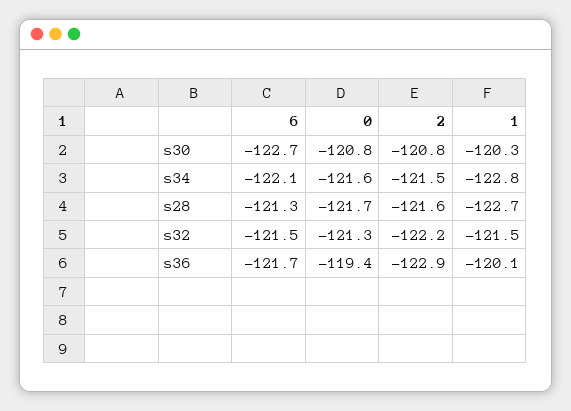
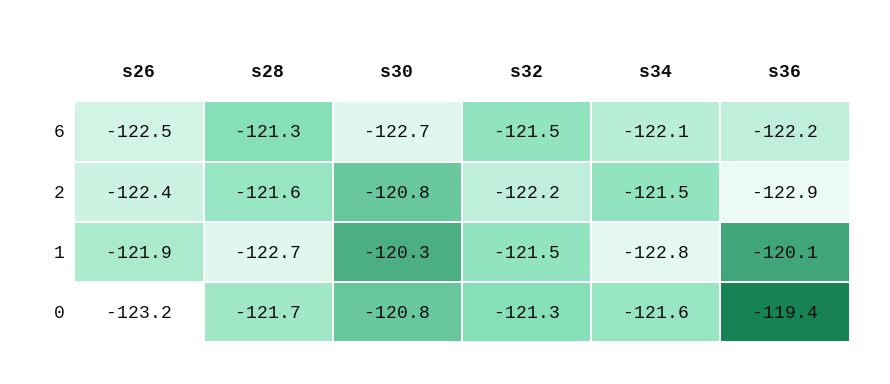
  {
    "6": {
      "s30": -122.7,
      "s34": -122.1,
      "s28": -121.3,
      "s32": -121.5,
-     "s36": -121.7
+     "s36": -122.2,
+     "s26": -122.5
    },
    "0": {
      "s30": -120.8,
      "s34": -121.6,
      "s28": -121.7,
      "s32": -121.3,
-     "s36": -119.4
+     "s36": -119.4,
+     "s26": -123.2
    },
    "2": {
      "s30": -120.8,
      "s34": -121.5,
      "s28": -121.6,
      "s32": -122.2,
-     "s36": -122.9
+     "s36": -122.9,
+     "s26": -122.4
    },
    "1": {
      "s30": -120.3,
      "s34": -122.8,
      "s28": -122.7,
      "s32": -121.5,
-     "s36": -120.1
+     "s36": -120.1,
+     "s26": -121.9
    }
  }

